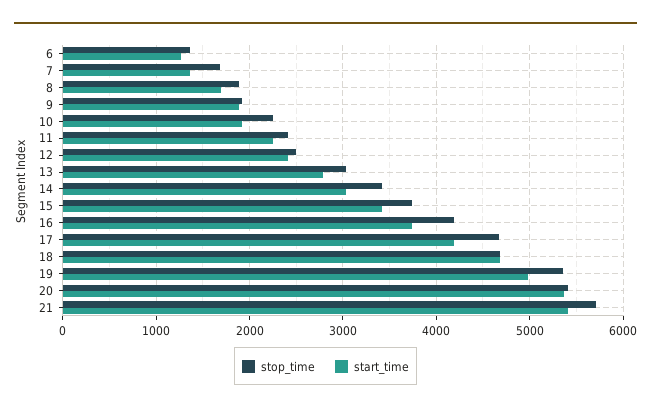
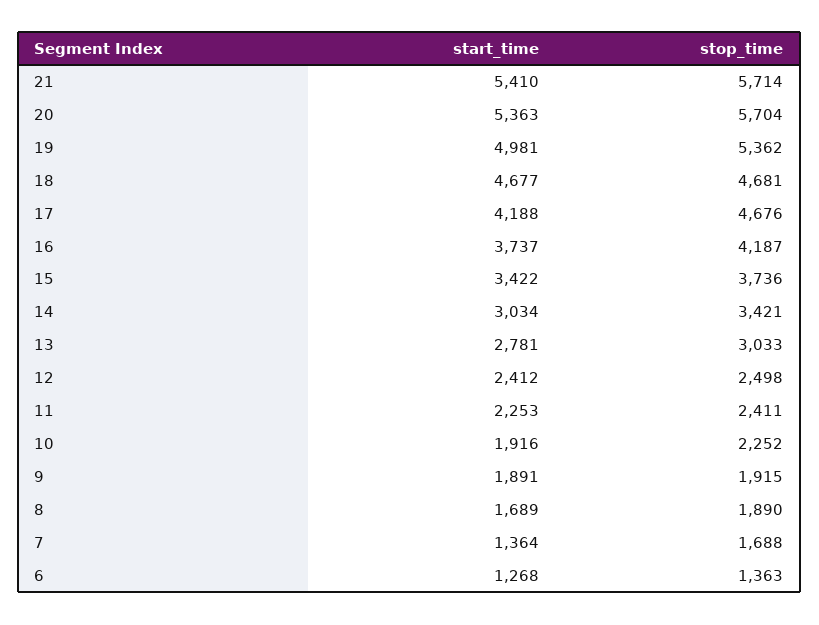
  {
    "stop_time": {
      "6": 1363,
      "7": 1688,
      "8": 1890,
      "9": 1915,
      "10": 2252,
      "11": 2411,
      "12": 2498,
      "13": 3033,
      "14": 3421,
      "15": 3736,
      "16": 4187,
      "17": 4676,
      "18": 4681,
      "19": 5362,
-     "20": 5400,
+     "20": 5704,
      "21": 5714
    },
    "start_time": {
      "6": 1268,
      "7": 1364,
      "8": 1689,
      "9": 1891,
      "10": 1916,
      "11": 2253,
      "12": 2412,
      "13": 2781,
      "14": 3034,
      "15": 3422,
      "16": 3737,
      "17": 4188,
      "18": 4677,
      "19": 4981,
      "20": 5363,
      "21": 5410
    }
  }

